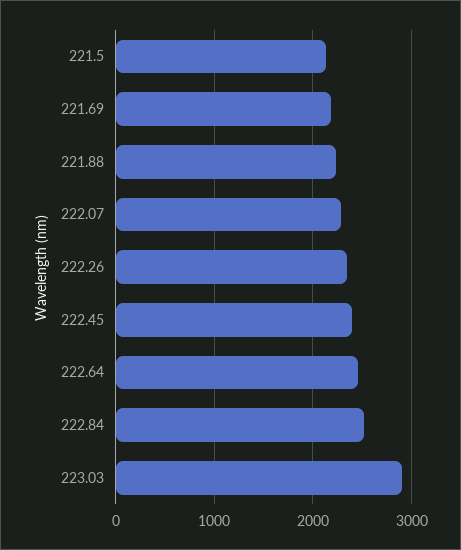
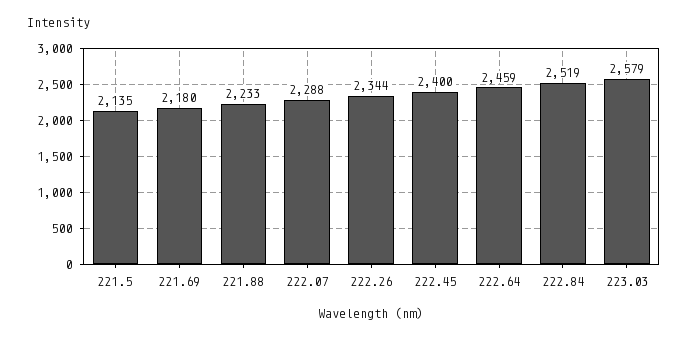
  {
    "221.5": 2135,
    "221.69": 2180,
    "221.88": 2233,
    "222.07": 2288,
    "222.26": 2344,
    "222.45": 2400,
    "222.64": 2459,
    "222.84": 2519,
-   "223.03": 2900
+   "223.03": 2579
  }

